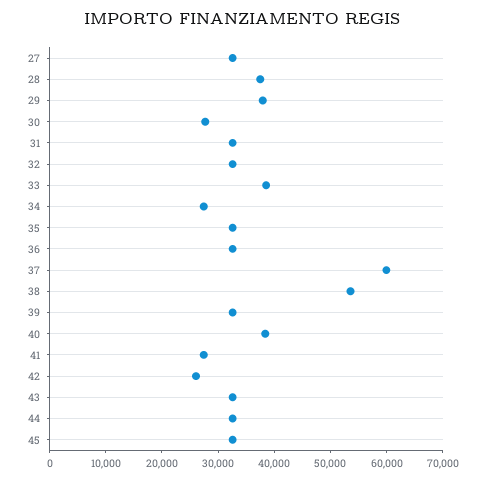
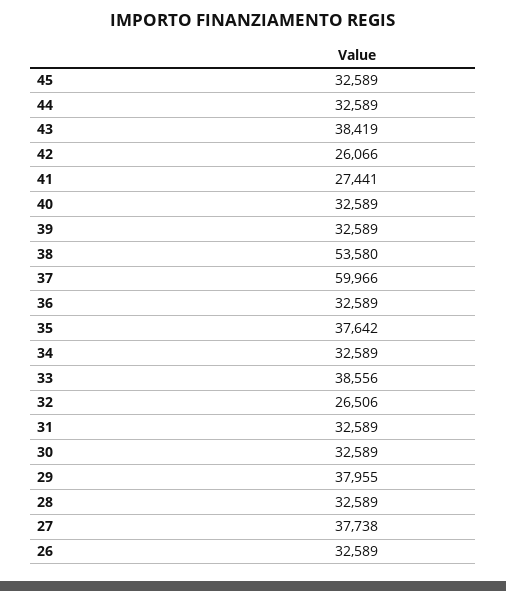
  {
-   "27": 32000,
+   "27": 37738,
-   "28": 38000,
+   "28": 32589,
    "29": 37955,
-   "30": 28000,
+   "30": 32589,
    "31": 32589,
-   "32": 32000,
+   "32": 26506,
    "33": 38556,
-   "34": 28000,
+   "34": 32589,
-   "35": 32000,
+   "35": 37642,
    "36": 32589,
    "37": 59966,
    "38": 53580,
    "39": 32589,
-   "40": 38000,
+   "40": 32589,
    "41": 27441,
    "42": 26066,
-   "43": 32000,
+   "43": 38419,
    "44": 32589,
-   "45": 32589
+   "45": 32589,
+   "26": 32589
  }

